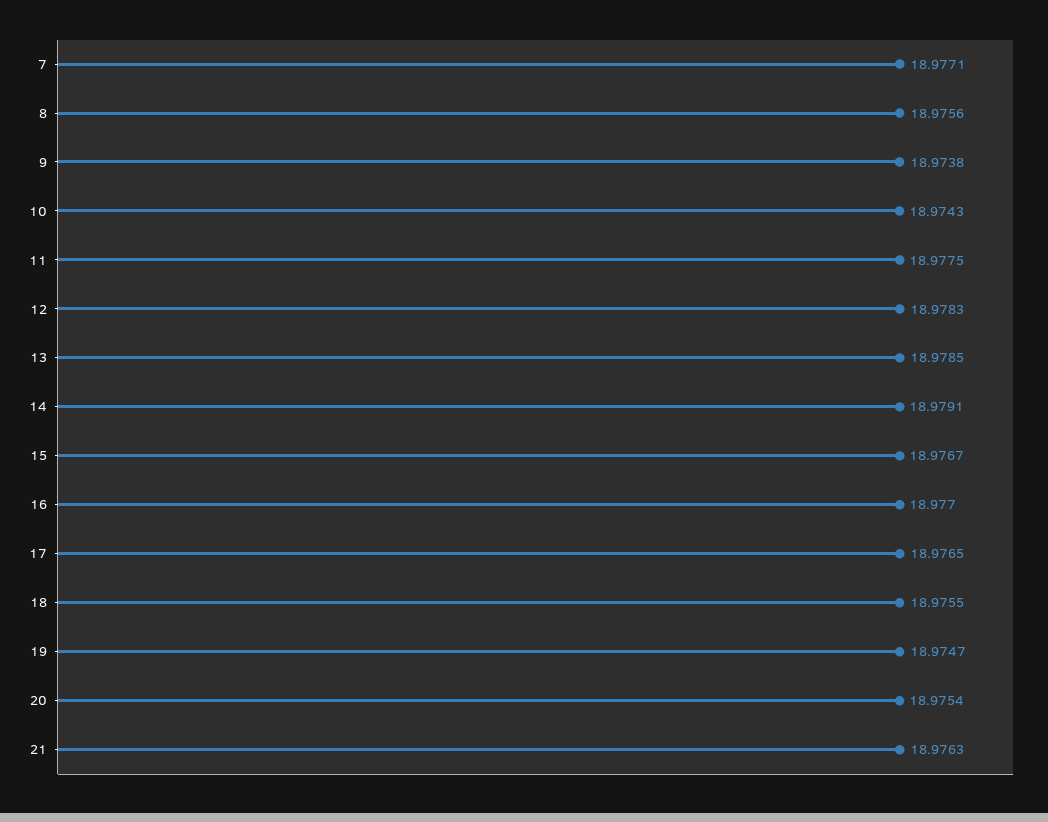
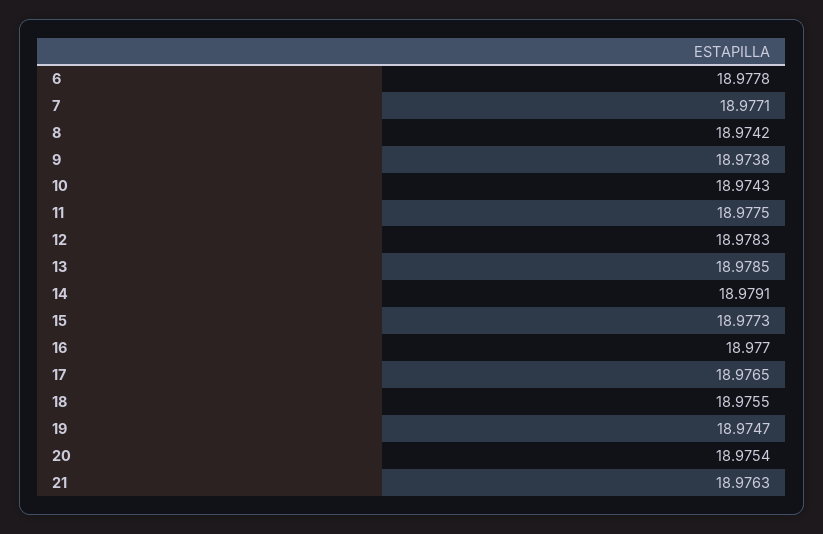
  {
    "7": 18.9771,
-   "8": 18.9756,
+   "8": 18.9742,
    "9": 18.9738,
    "10": 18.9743,
    "11": 18.9775,
    "12": 18.9783,
    "13": 18.9785,
    "14": 18.9791,
-   "15": 18.9767,
+   "15": 18.9773,
    "16": 18.977,
    "17": 18.9765,
    "18": 18.9755,
    "19": 18.9747,
    "20": 18.9754,
-   "21": 18.9763
+   "21": 18.9763,
+   "6": 18.9778
  }

